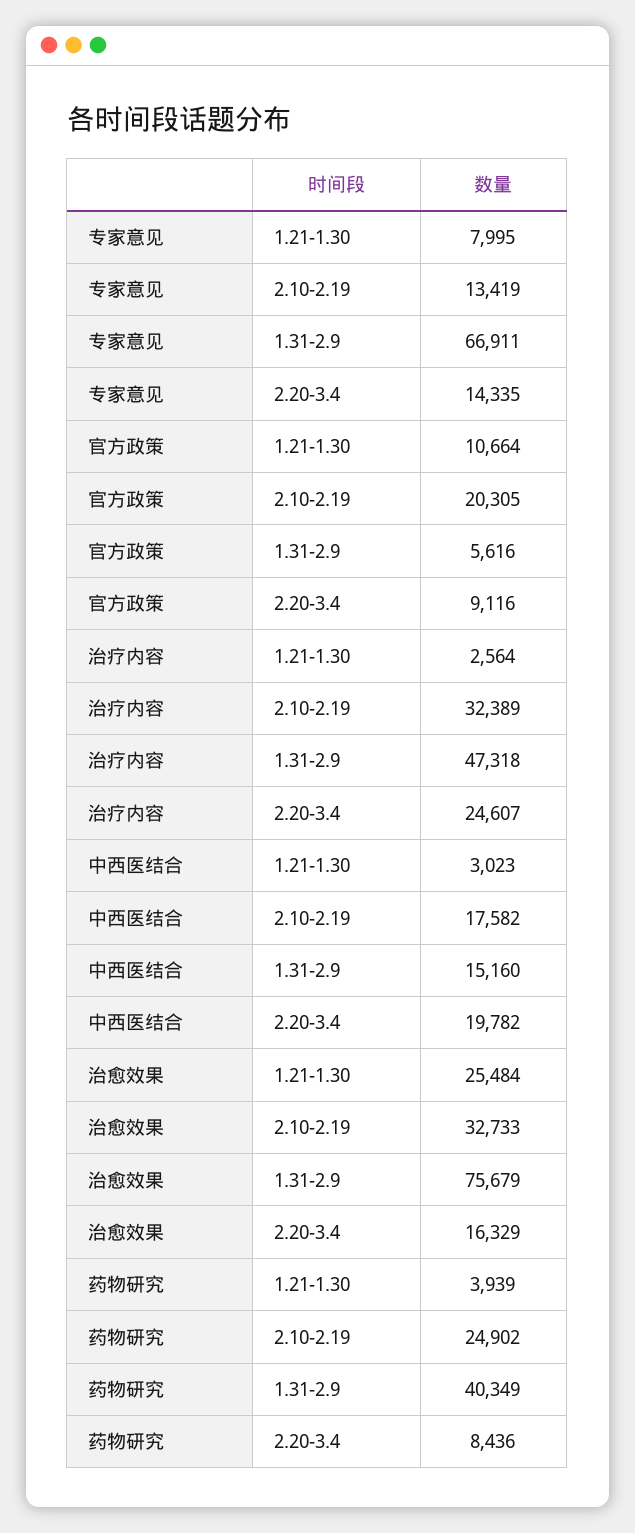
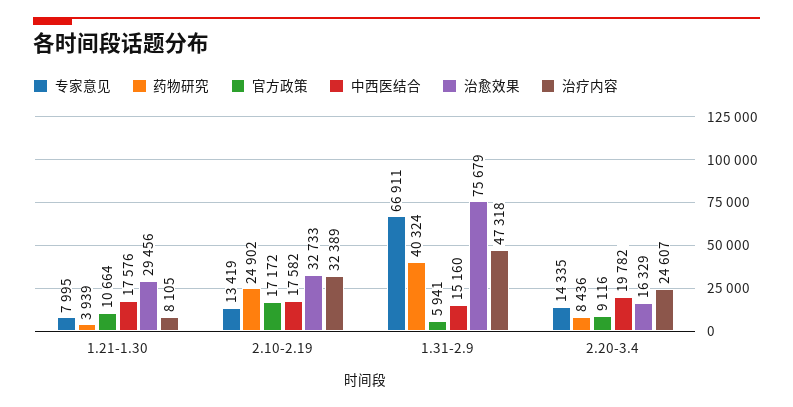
  {
    "专家意见": {
      "1.21-1.30": 7995,
      "2.10-2.19": 13419,
      "1.31-2.9": 66911,
      "2.20-3.4": 14335
    },
    "官方政策": {
      "1.21-1.30": 10664,
-     "2.10-2.19": 20305,
+     "2.10-2.19": 17172,
-     "1.31-2.9": 5616,
+     "1.31-2.9": 5941,
      "2.20-3.4": 9116
    },
    "治疗内容": {
-     "1.21-1.30": 2564,
+     "1.21-1.30": 8105,
      "2.10-2.19": 32389,
      "1.31-2.9": 47318,
      "2.20-3.4": 24607
    },
    "中西医结合": {
-     "1.21-1.30": 3023,
+     "1.21-1.30": 17576,
      "2.10-2.19": 17582,
      "1.31-2.9": 15160,
      "2.20-3.4": 19782
    },
    "治愈效果": {
-     "1.21-1.30": 25484,
+     "1.21-1.30": 29456,
      "2.10-2.19": 32733,
      "1.31-2.9": 75679,
      "2.20-3.4": 16329
    },
    "药物研究": {
      "1.21-1.30": 3939,
      "2.10-2.19": 24902,
-     "1.31-2.9": 40349,
+     "1.31-2.9": 40324,
      "2.20-3.4": 8436
    }
  }

